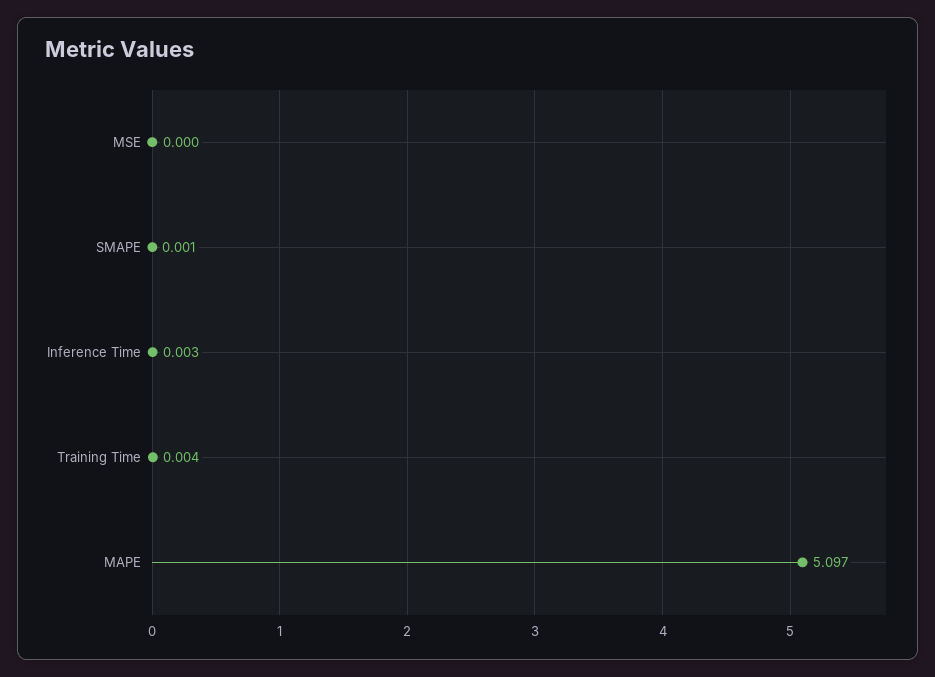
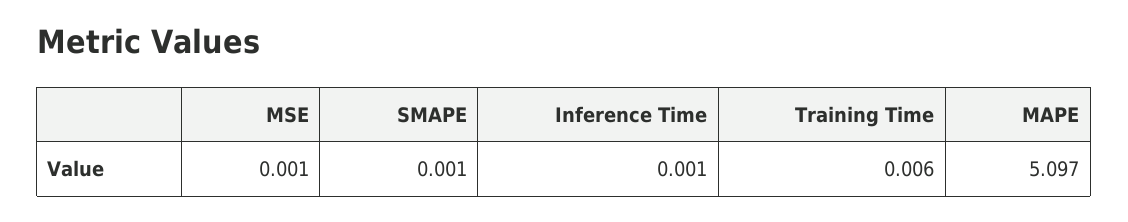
  {
-   "MSE": 0,
+   "MSE": 0.001,
    "SMAPE": 0.001,
-   "Inference Time": 0.003,
+   "Inference Time": 0.001,
-   "Training Time": 0.004,
+   "Training Time": 0.006,
    "MAPE": 5.097
  }

